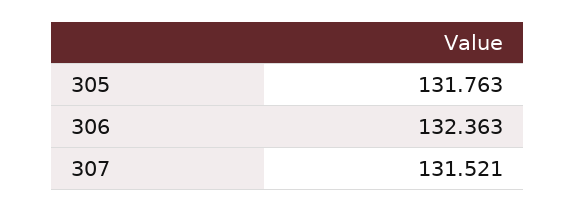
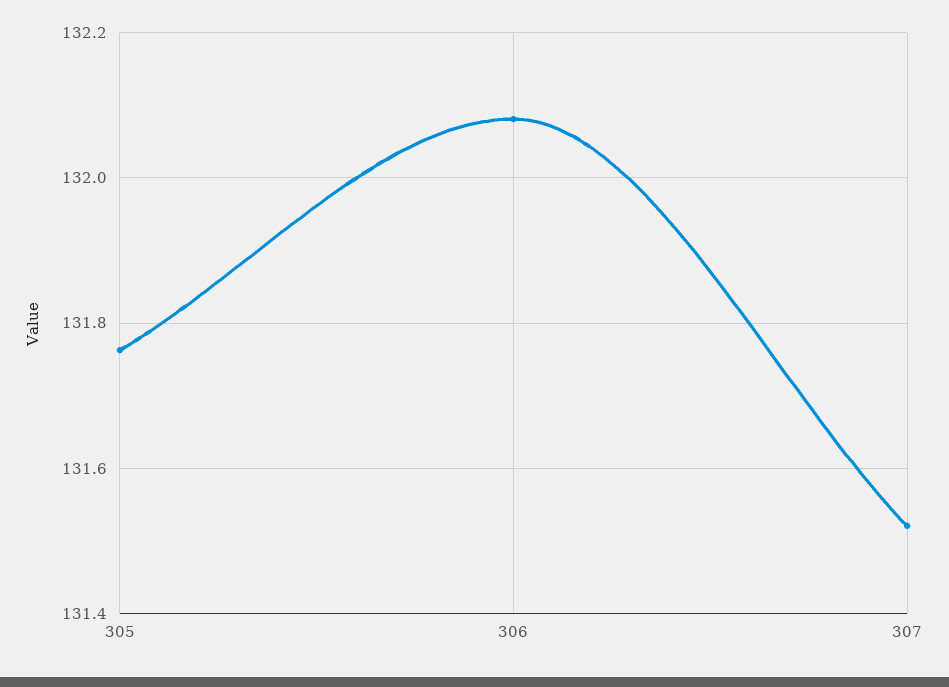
  {
    "305": 131.763,
-   "306": 132.363,
+   "306": 132.08,
    "307": 131.521
  }

